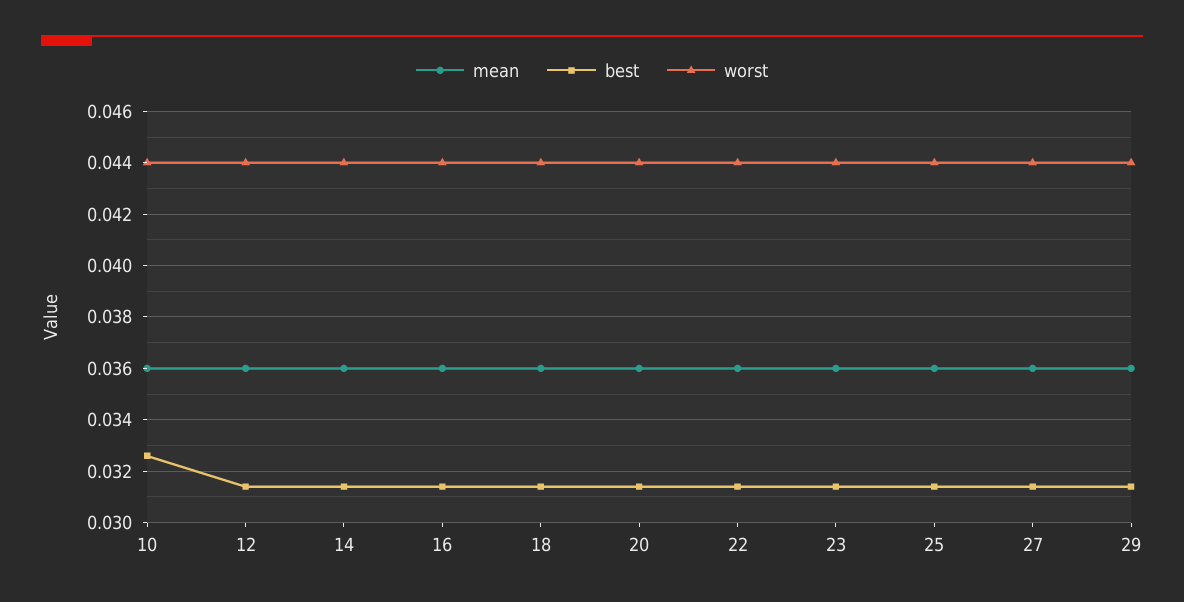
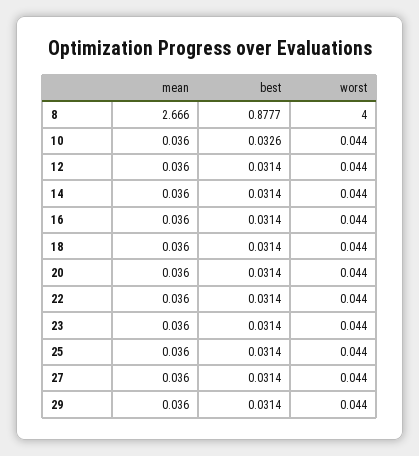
  {
    "mean": {
      "10": 0.036,
      "12": 0.036,
      "14": 0.036,
      "16": 0.036,
      "18": 0.036,
      "20": 0.036,
      "22": 0.036,
      "23": 0.036,
      "25": 0.036,
      "27": 0.036,
-     "29": 0.036
+     "29": 0.036,
+     "8": 2.666
    },
    "best": {
      "10": 0.0326,
      "12": 0.0314,
      "14": 0.0314,
      "16": 0.0314,
      "18": 0.0314,
      "20": 0.0314,
      "22": 0.0314,
      "23": 0.0314,
      "25": 0.0314,
      "27": 0.0314,
-     "29": 0.0314
+     "29": 0.0314,
+     "8": 0.8777
    },
    "worst": {
      "10": 0.044,
      "12": 0.044,
      "14": 0.044,
      "16": 0.044,
      "18": 0.044,
      "20": 0.044,
      "22": 0.044,
      "23": 0.044,
      "25": 0.044,
      "27": 0.044,
-     "29": 0.044
+     "29": 0.044,
+     "8": 4
    }
  }

